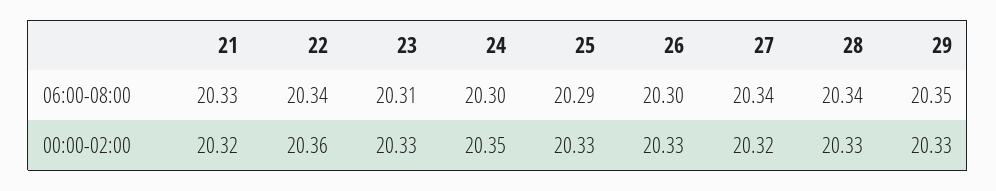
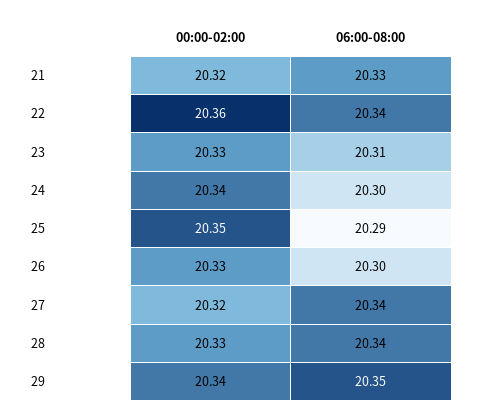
  {
    "21": {
      "06:00-08:00": 20.33,
      "00:00-02:00": 20.32
    },
    "22": {
      "06:00-08:00": 20.34,
      "00:00-02:00": 20.36
    },
    "23": {
      "06:00-08:00": 20.31,
      "00:00-02:00": 20.33
    },
    "24": {
      "06:00-08:00": 20.3,
-     "00:00-02:00": 20.35
+     "00:00-02:00": 20.34
    },
    "25": {
      "06:00-08:00": 20.29,
-     "00:00-02:00": 20.33
+     "00:00-02:00": 20.35
    },
    "26": {
      "06:00-08:00": 20.3,
      "00:00-02:00": 20.33
    },
    "27": {
      "06:00-08:00": 20.34,
      "00:00-02:00": 20.32
    },
    "28": {
      "06:00-08:00": 20.34,
      "00:00-02:00": 20.33
    },
    "29": {
      "06:00-08:00": 20.35,
-     "00:00-02:00": 20.33
+     "00:00-02:00": 20.34
    }
  }

